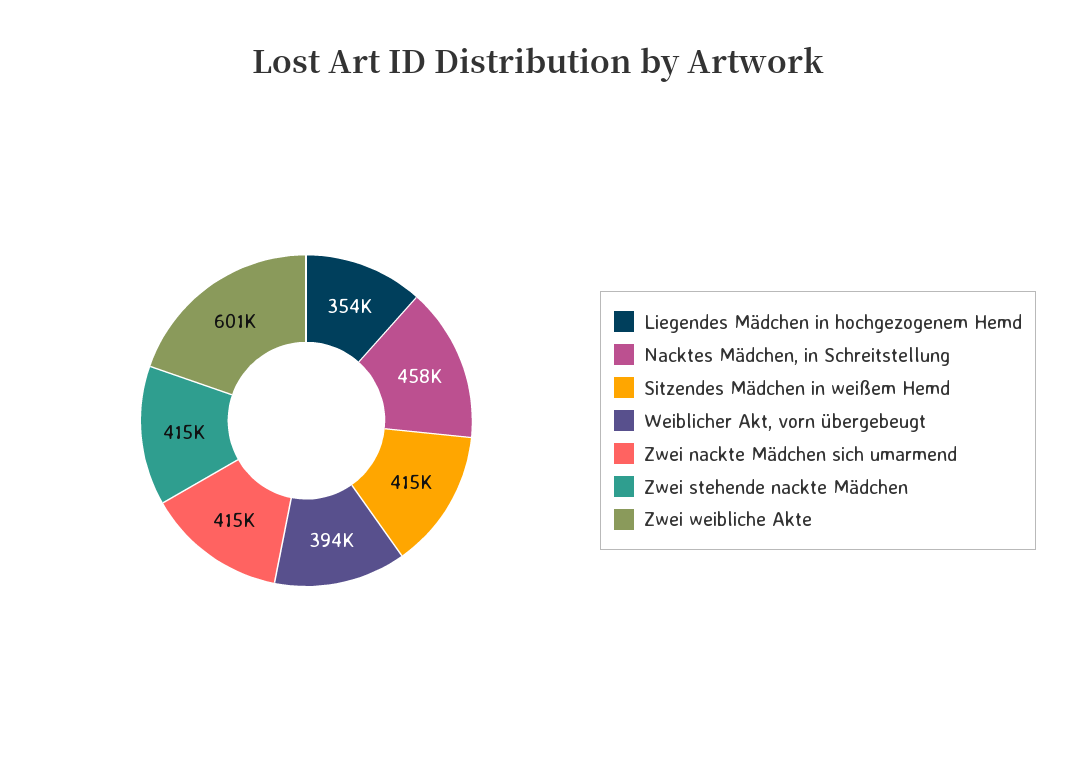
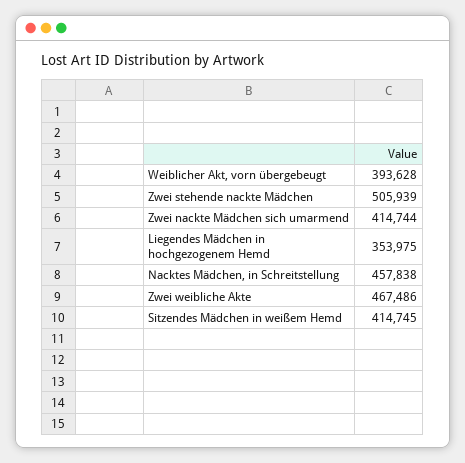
  {
    "Liegendes Mädchen in hochgezogenem Hemd": 353975,
    "Nacktes Mädchen, in Schreitstellung": 457838,
    "Sitzendes Mädchen in weißem Hemd": 414745,
    "Weiblicher Akt, vorn übergebeugt": 393628,
    "Zwei nackte Mädchen sich umarmend": 414744,
-   "Zwei stehende nackte Mädchen": 415000,
+   "Zwei stehende nackte Mädchen": 505939,
-   "Zwei weibliche Akte": 601000
+   "Zwei weibliche Akte": 467486
  }

